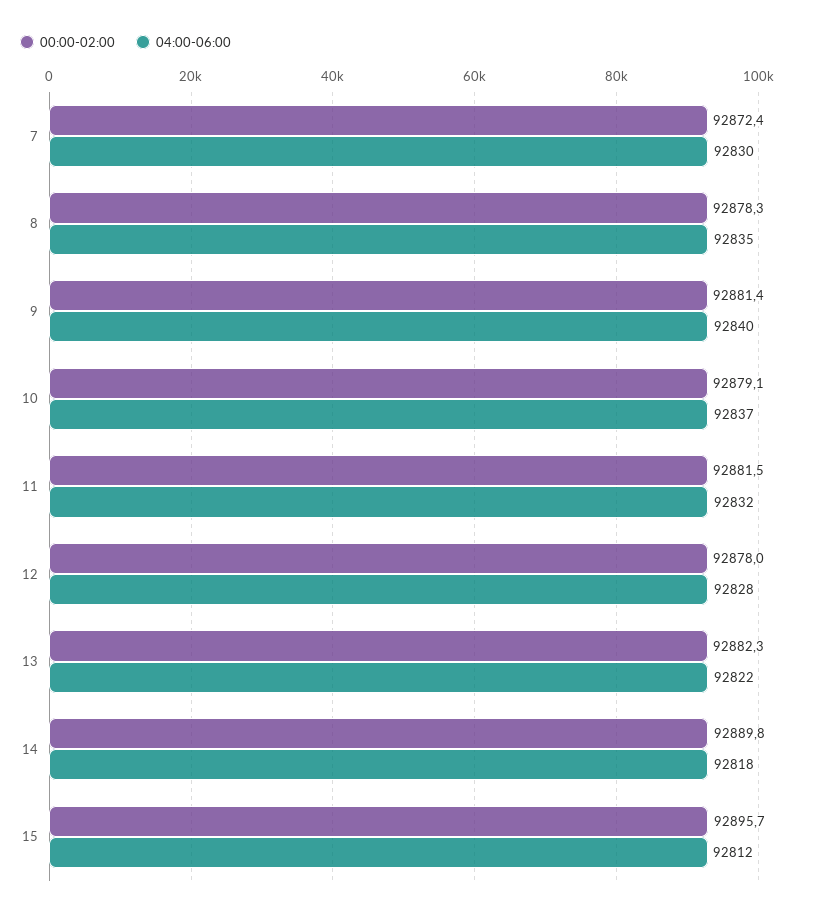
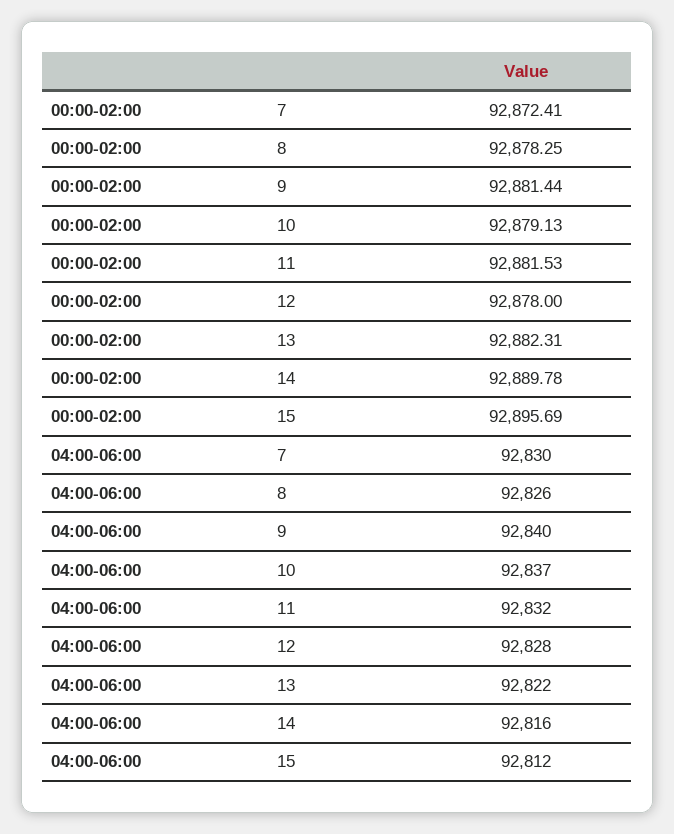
  {
    "00:00-02:00": {
      "7": 92872.41,
      "8": 92878.25,
      "9": 92881.44,
      "10": 92879.13,
      "11": 92881.53,
      "12": 92878,
      "13": 92882.31,
      "14": 92889.78,
      "15": 92895.69
    },
    "04:00-06:00": {
      "7": 92830,
-     "8": 92835,
+     "8": 92826,
      "9": 92840,
      "10": 92837,
      "11": 92832,
      "12": 92828,
      "13": 92822,
-     "14": 92818,
+     "14": 92816,
      "15": 92812
    }
  }

